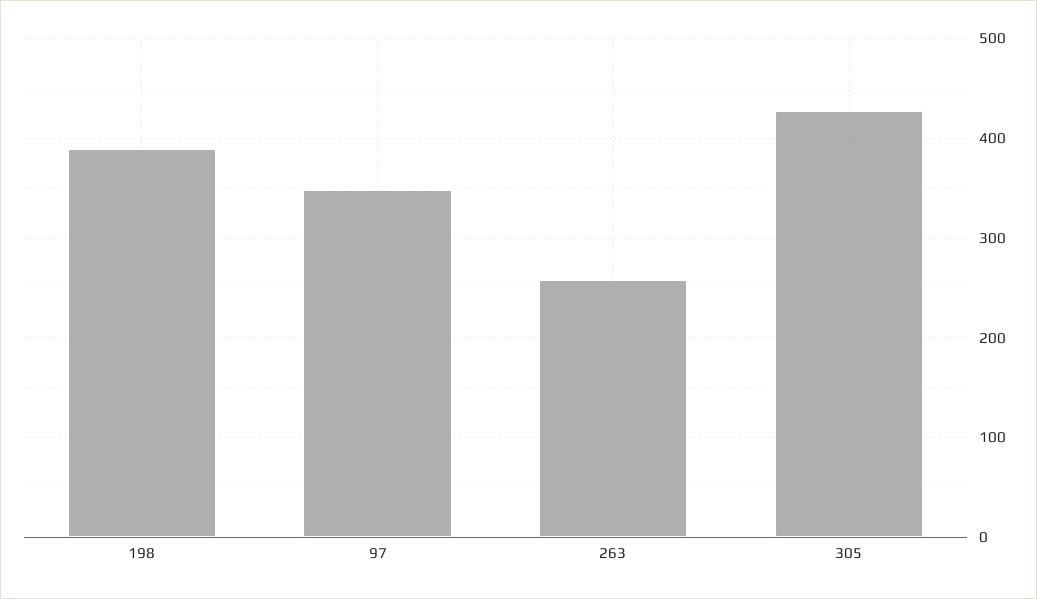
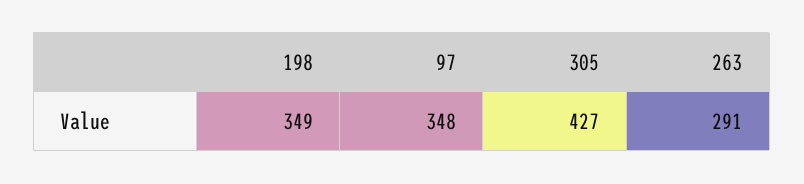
  {
-   "198": 390,
+   "198": 349,
    "97": 348,
-   "263": 260,
+   "263": 291,
    "305": 427
  }

